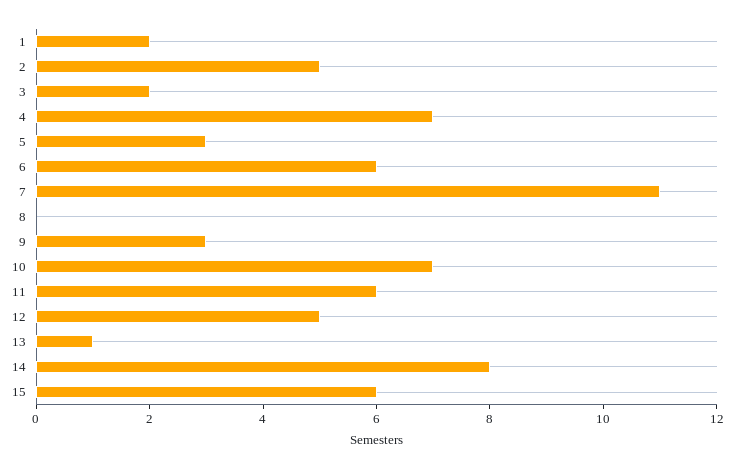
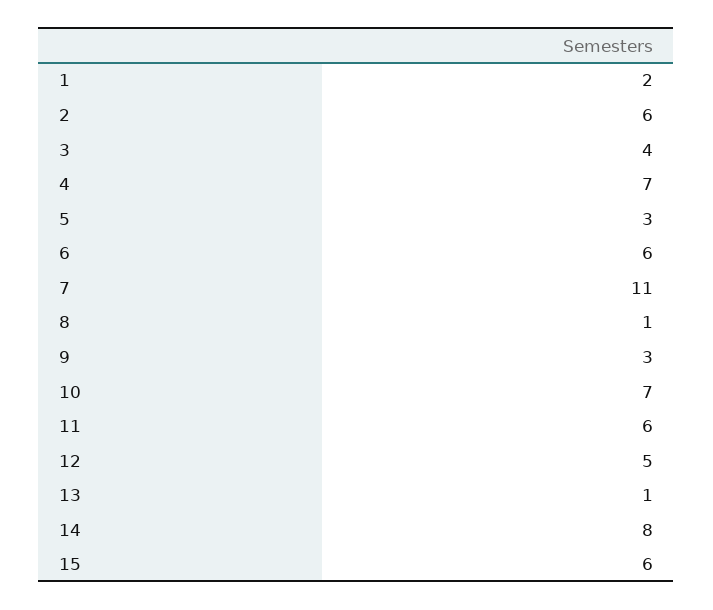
  {
    "1": 2,
-   "2": 5,
+   "2": 6,
-   "3": 2,
+   "3": 4,
    "4": 7,
    "5": 3,
    "6": 6,
    "7": 11,
-   "8": 0,
+   "8": 1,
    "9": 3,
    "10": 7,
    "11": 6,
    "12": 5,
    "13": 1,
    "14": 8,
    "15": 6
  }

